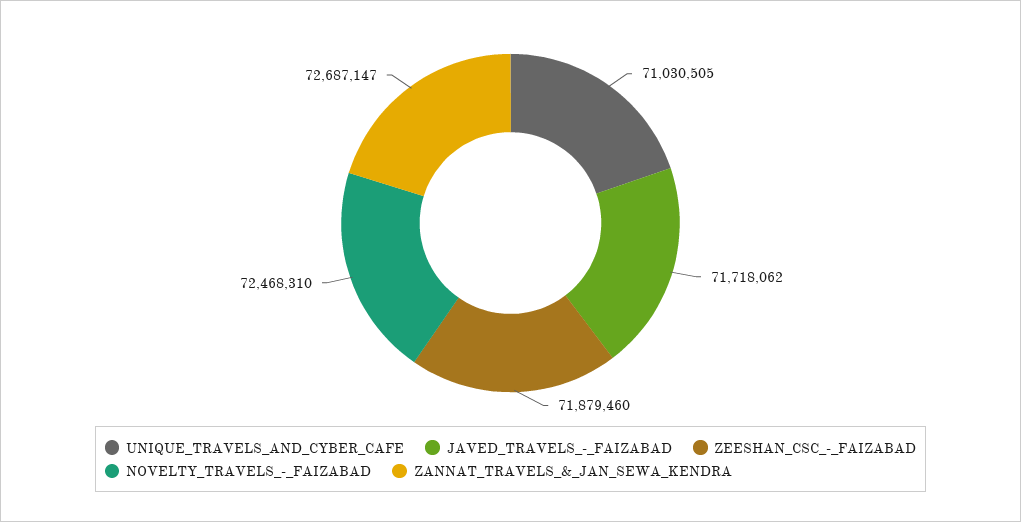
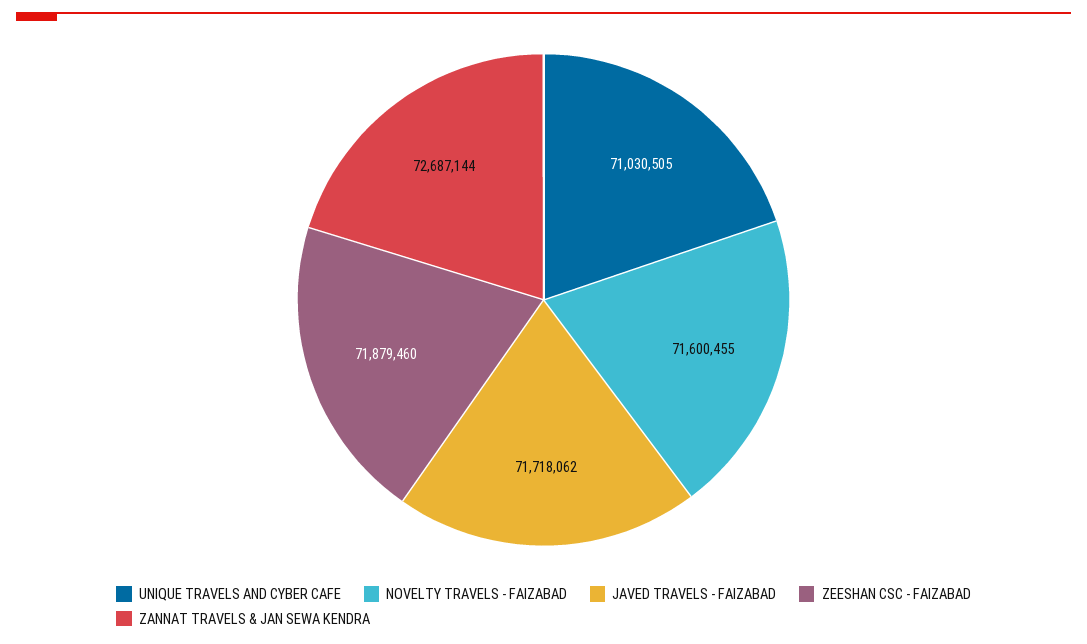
  {
    "UNIQUE_TRAVELS_AND_CYBER_CAFE": 71030505,
    "JAVED_TRAVELS_-_FAIZABAD": 71718062,
    "ZEESHAN_CSC_-_FAIZABAD": 71879460,
-   "NOVELTY_TRAVELS_-_FAIZABAD": 72468310,
+   "NOVELTY_TRAVELS_-_FAIZABAD": 71600455,
-   "ZANNAT_TRAVELS_&_JAN_SEWA_KENDRA": 72687147
+   "ZANNAT_TRAVELS_&_JAN_SEWA_KENDRA": 72687144
  }

